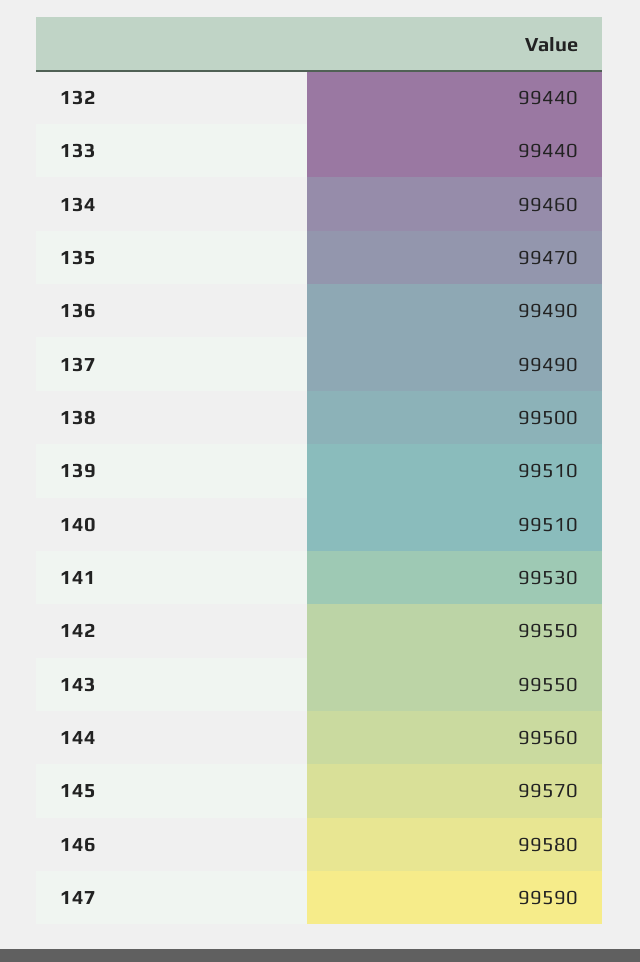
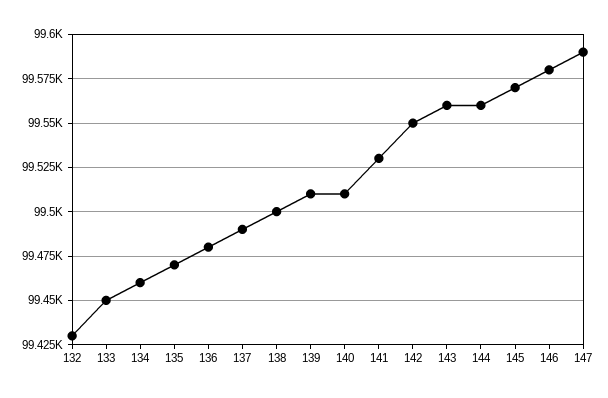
  {
-   "132": 99440,
+   "132": 99430,
-   "133": 99440,
+   "133": 99450,
    "134": 99460,
    "135": 99470,
-   "136": 99490,
+   "136": 99480,
    "137": 99490,
    "138": 99500,
    "139": 99510,
    "140": 99510,
    "141": 99530,
    "142": 99550,
-   "143": 99550,
+   "143": 99560,
    "144": 99560,
    "145": 99570,
    "146": 99580,
    "147": 99590
  }

